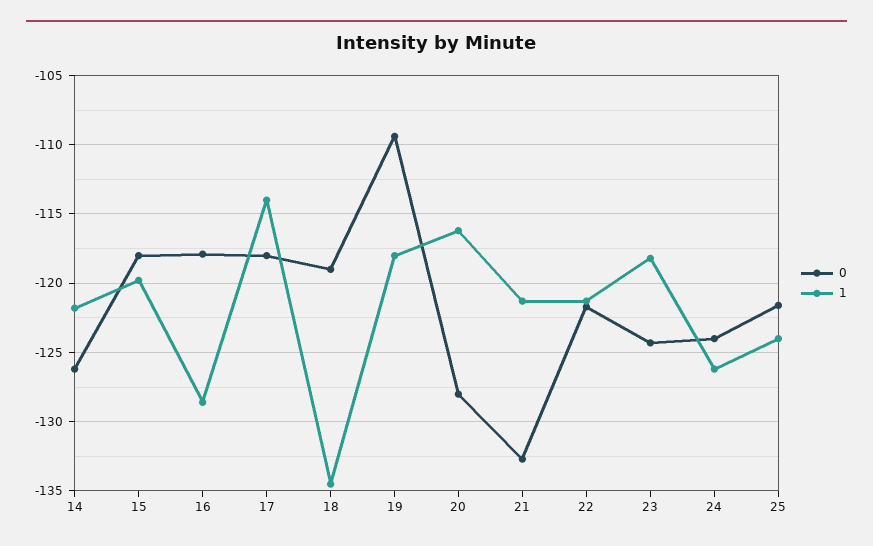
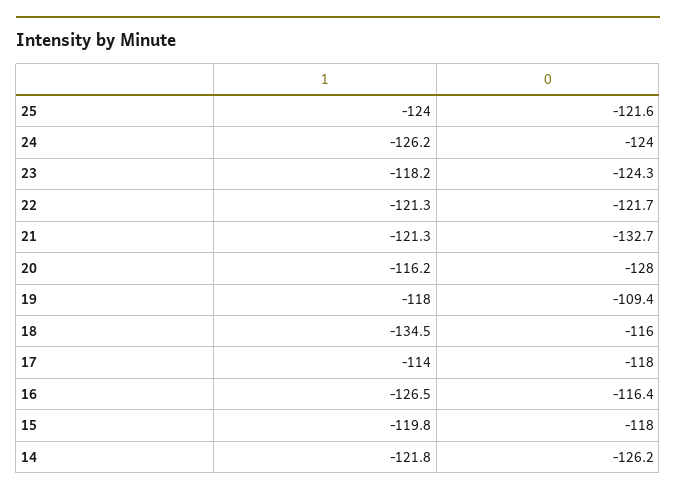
  {
    "0": {
      "14": -126.2,
      "15": -118,
-     "16": -118,
+     "16": -116.4,
      "17": -118,
-     "18": -119,
+     "18": -116,
      "19": -109.4,
      "20": -128,
      "21": -132.7,
      "22": -121.7,
      "23": -124.3,
      "24": -124,
      "25": -121.6
    },
    "1": {
      "14": -121.8,
      "15": -119.8,
-     "16": -128.5,
+     "16": -126.5,
      "17": -114,
      "18": -134.5,
      "19": -118,
      "20": -116.2,
      "21": -121.3,
      "22": -121.3,
      "23": -118.2,
      "24": -126.2,
      "25": -124
    }
  }

